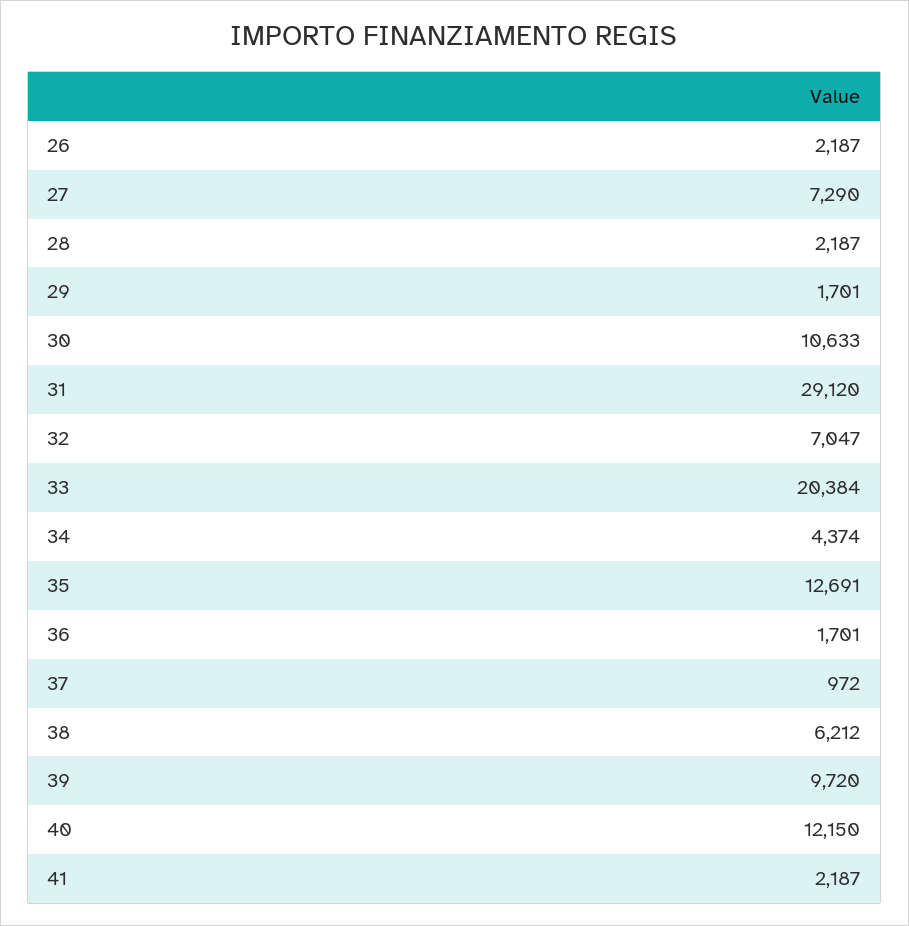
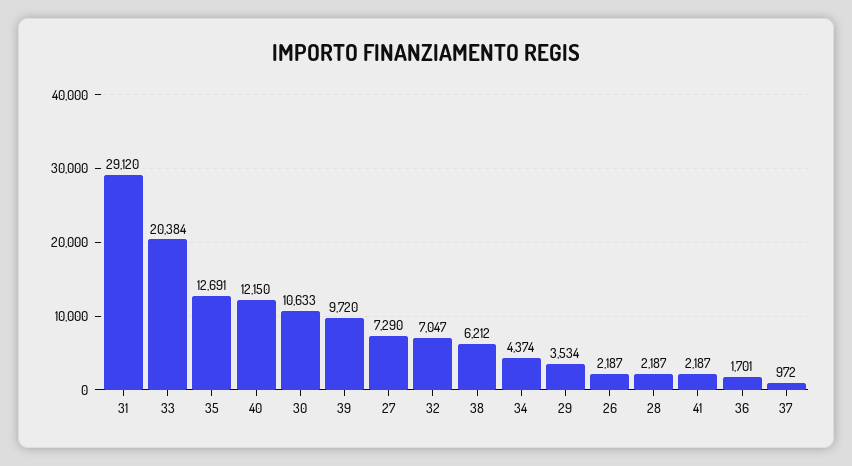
  {
    "26": 2187,
    "27": 7290,
    "28": 2187,
-   "29": 1701,
+   "29": 3534,
    "30": 10633,
    "31": 29120,
    "32": 7047,
    "33": 20384,
    "34": 4374,
    "35": 12691,
    "36": 1701,
    "37": 972,
    "38": 6212,
    "39": 9720,
    "40": 12150,
    "41": 2187
  }

